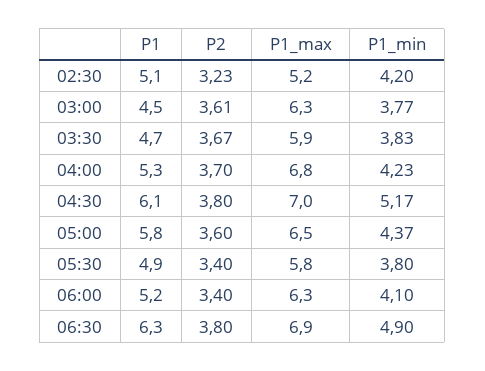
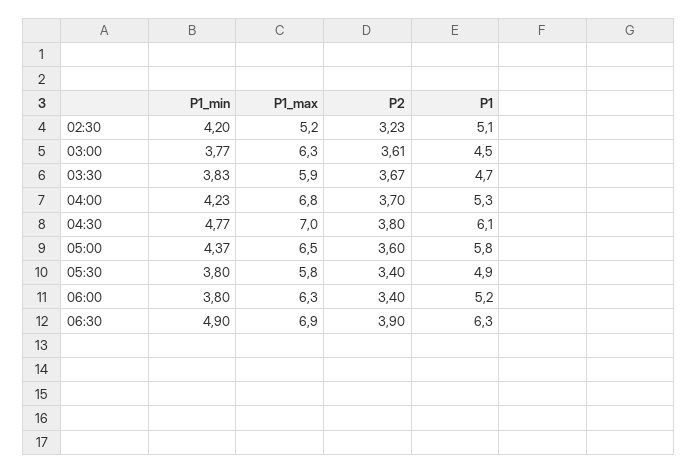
  {
    "P1": {
      "02:30": 5.1,
      "03:00": 4.5,
      "03:30": 4.7,
      "04:00": 5.3,
      "04:30": 6.1,
      "05:00": 5.8,
      "05:30": 4.9,
      "06:00": 5.2,
      "06:30": 6.3
    },
    "P2": {
      "02:30": 3.23,
      "03:00": 3.61,
      "03:30": 3.67,
      "04:00": 3.7,
      "04:30": 3.8,
      "05:00": 3.6,
      "05:30": 3.4,
      "06:00": 3.4,
-     "06:30": 3.8
+     "06:30": 3.9
    },
    "P1_max": {
      "02:30": 5.2,
      "03:00": 6.3,
      "03:30": 5.9,
      "04:00": 6.8,
      "04:30": 7,
      "05:00": 6.5,
      "05:30": 5.8,
      "06:00": 6.3,
      "06:30": 6.9
    },
    "P1_min": {
      "02:30": 4.2,
      "03:00": 3.77,
      "03:30": 3.83,
      "04:00": 4.23,
-     "04:30": 5.17,
+     "04:30": 4.77,
      "05:00": 4.37,
      "05:30": 3.8,
-     "06:00": 4.1,
+     "06:00": 3.8,
      "06:30": 4.9
    }
  }

